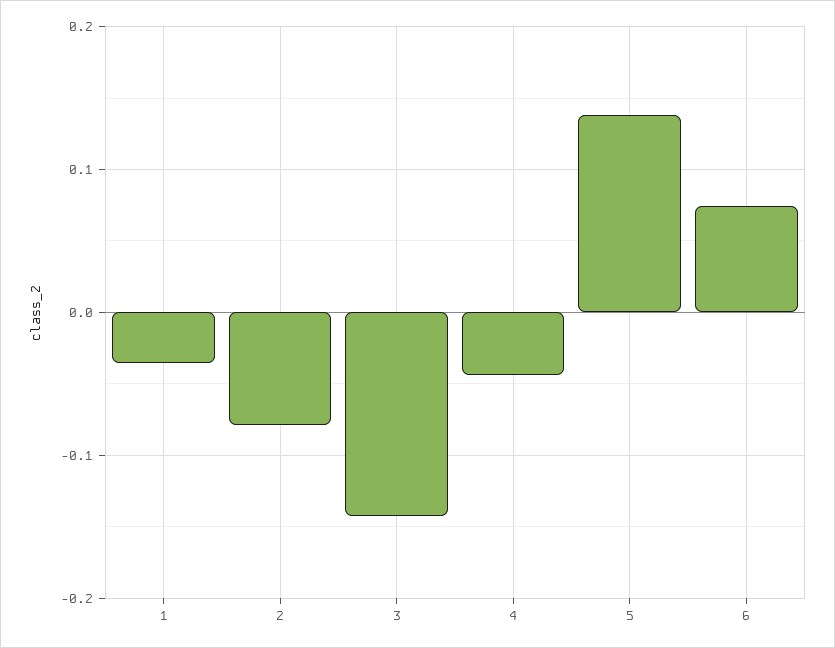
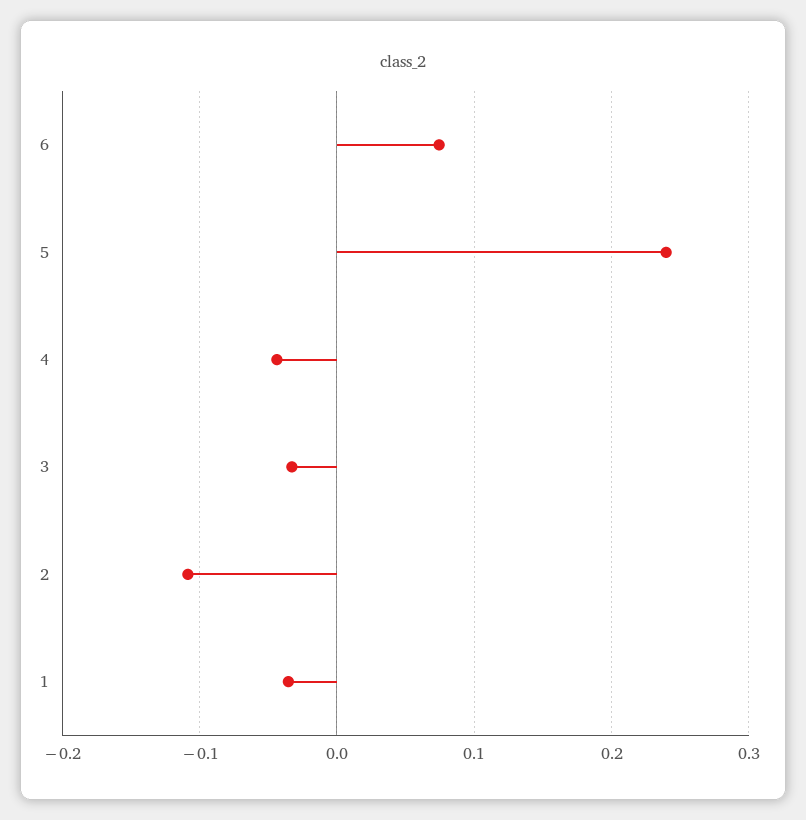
  {
    "1": -0.04,
-   "2": -0.08,
+   "2": -0.11,
-   "3": -0.14,
+   "3": -0.03,
    "4": -0.04,
-   "5": 0.14,
+   "5": 0.24,
    "6": 0.07
  }

